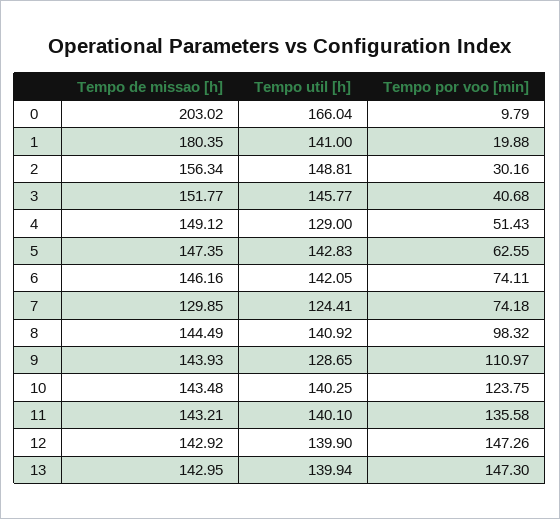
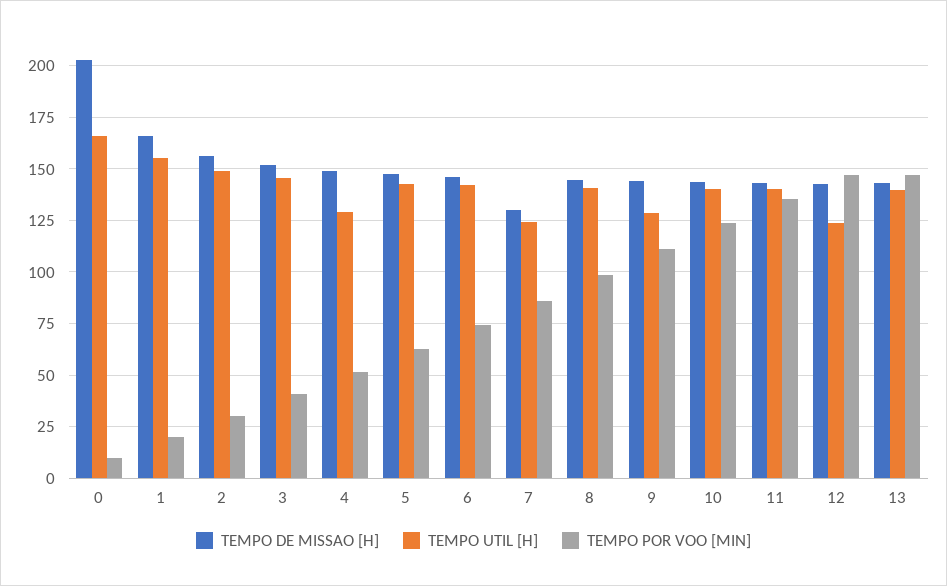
  {
    "Tempo de missao [h]": {
      "0": 203.02,
-     "1": 180.35,
+     "1": 165,
      "2": 156.34,
      "3": 151.77,
      "4": 149.12,
      "5": 147.35,
      "6": 146.16,
      "7": 129.85,
      "8": 144.49,
      "9": 143.93,
      "10": 143.48,
      "11": 143.21,
      "12": 142.92,
      "13": 142.95
    },
    "Tempo util [h]": {
      "0": 166.04,
-     "1": 141,
+     "1": 155,
      "2": 148.81,
      "3": 145.77,
      "4": 129,
      "5": 142.83,
      "6": 142.05,
      "7": 124.41,
      "8": 140.92,
      "9": 128.65,
      "10": 140.25,
      "11": 140.1,
-     "12": 139.9,
+     "12": 125,
      "13": 139.94
    },
    "Tempo por voo [min]": {
      "0": 9.79,
      "1": 19.88,
      "2": 30.16,
      "3": 40.68,
      "4": 51.43,
      "5": 62.55,
      "6": 74.11,
-     "7": 74.18,
+     "7": 85,
      "8": 98.32,
      "9": 110.97,
      "10": 123.75,
      "11": 135.58,
      "12": 147.26,
      "13": 147.3
    }
  }

